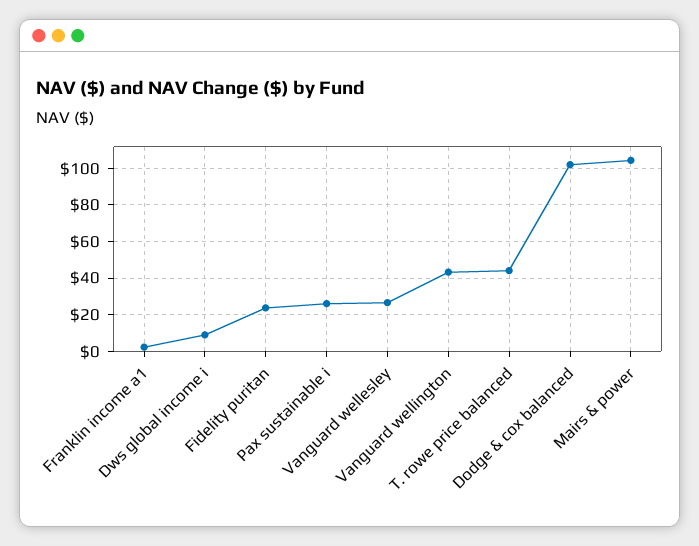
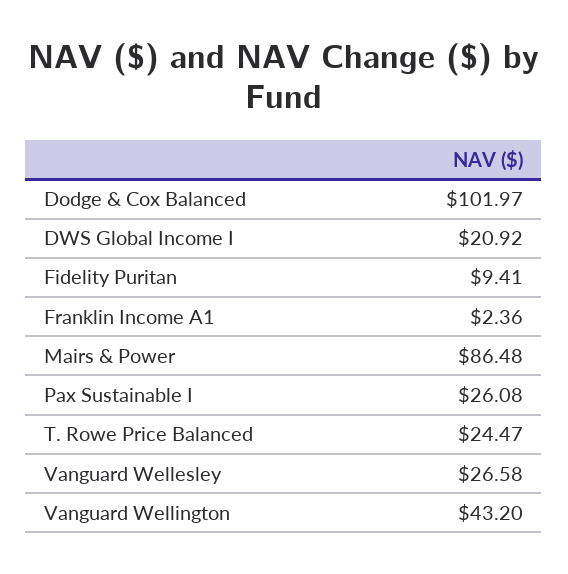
  {
    "Franklin income a1": 2.36,
-   "Dws global income i": 10,
+   "Dws global income i": 20.92,
-   "Fidelity puritan": 25,
+   "Fidelity puritan": 9.41,
    "Pax sustainable i": 26.08,
    "Vanguard wellesley": 26.58,
    "Vanguard wellington": 43.2,
-   "T. rowe price balanced": 45,
+   "T. rowe price balanced": 24.47,
    "Dodge & cox balanced": 101.97,
-   "Mairs & power": 105
+   "Mairs & power": 86.48
  }

